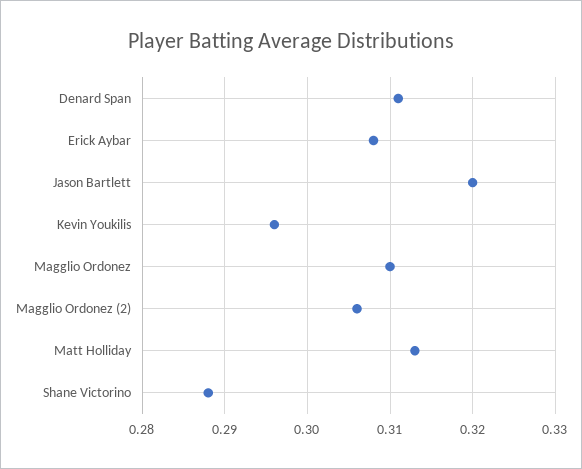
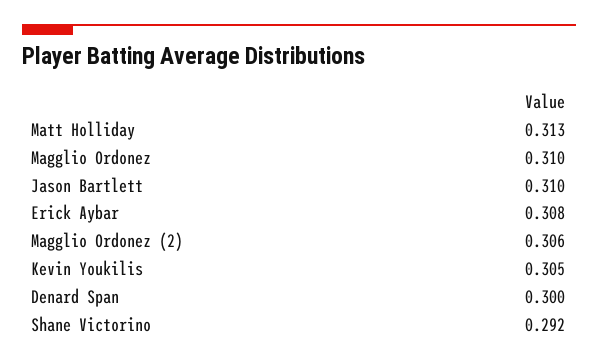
  {
-   "Denard Span": 0.311,
+   "Denard Span": 0.3,
    "Erick Aybar": 0.308,
-   "Jason Bartlett": 0.32,
+   "Jason Bartlett": 0.31,
-   "Kevin Youkilis": 0.296,
+   "Kevin Youkilis": 0.305,
    "Magglio Ordonez": 0.31,
    "Magglio Ordonez (2)": 0.306,
    "Matt Holliday": 0.313,
-   "Shane Victorino": 0.288
+   "Shane Victorino": 0.292
  }

